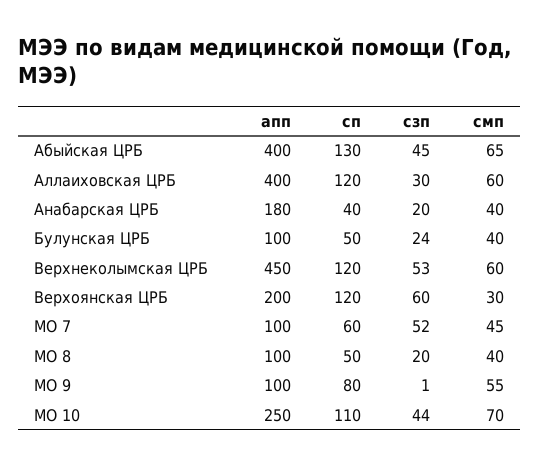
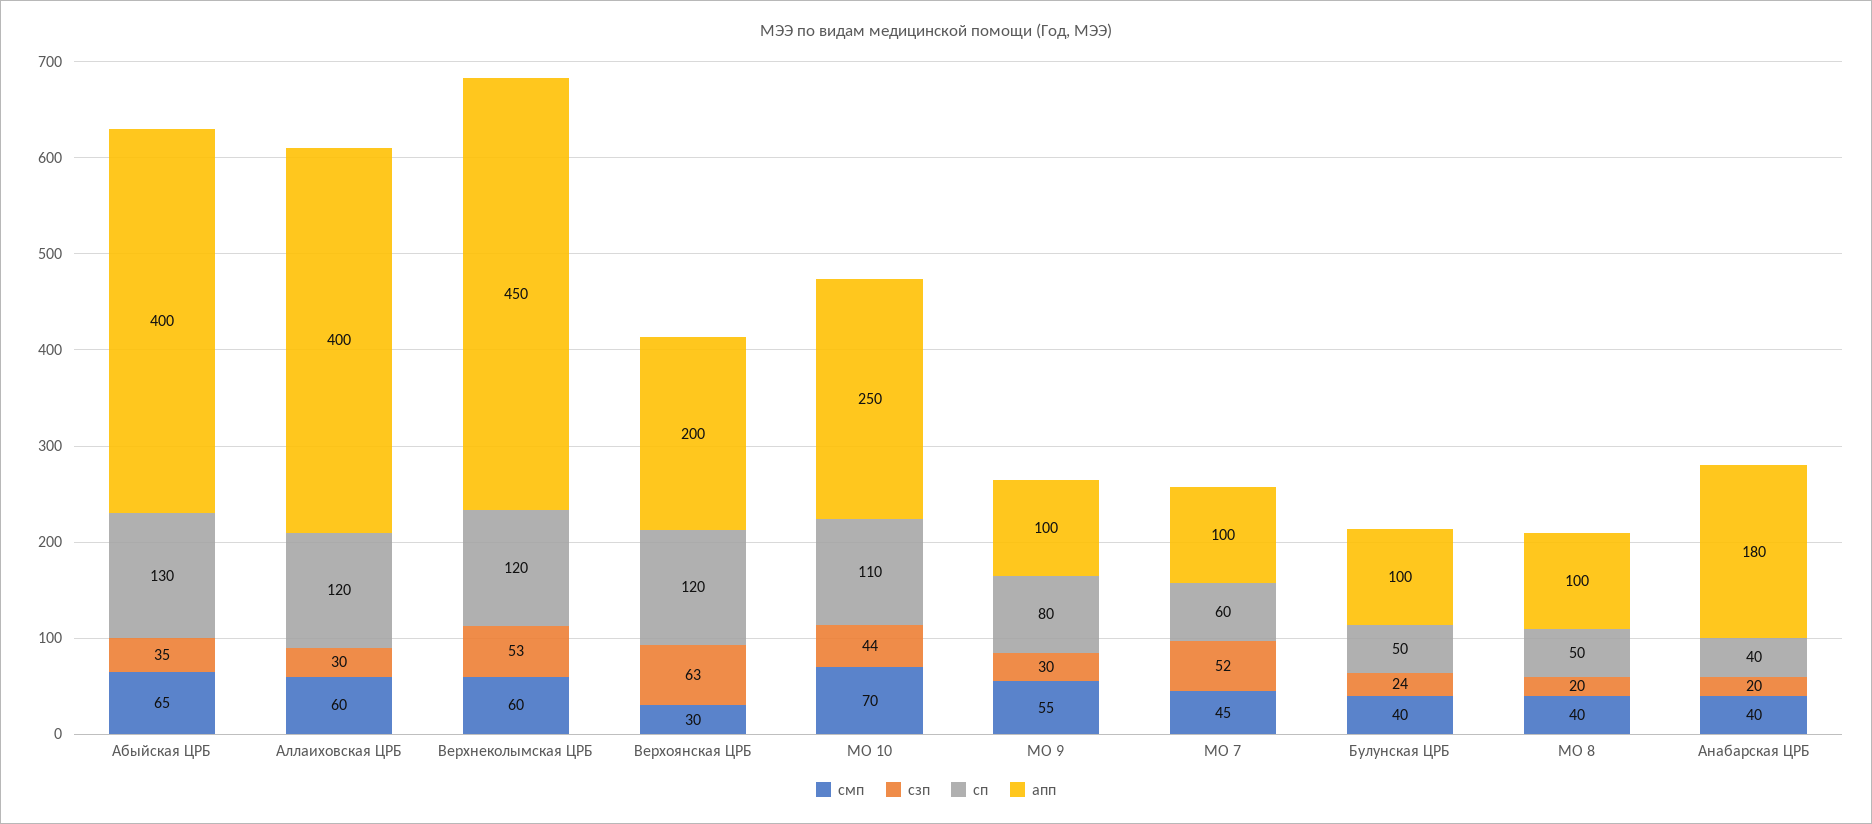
  {
    "апп": {
      "Абыйская ЦРБ": 400,
      "Аллаиховская ЦРБ": 400,
      "Анабарская ЦРБ": 180,
      "Булунская ЦРБ": 100,
      "Верхнеколымская ЦРБ": 450,
      "Верхоянская ЦРБ": 200,
      "МО 7": 100,
      "МО 8": 100,
      "МО 9": 100,
      "МО 10": 250
    },
    "сп": {
      "Абыйская ЦРБ": 130,
      "Аллаиховская ЦРБ": 120,
      "Анабарская ЦРБ": 40,
      "Булунская ЦРБ": 50,
      "Верхнеколымская ЦРБ": 120,
      "Верхоянская ЦРБ": 120,
      "МО 7": 60,
      "МО 8": 50,
      "МО 9": 80,
      "МО 10": 110
    },
    "сзп": {
-     "Абыйская ЦРБ": 45,
+     "Абыйская ЦРБ": 35,
      "Аллаиховская ЦРБ": 30,
      "Анабарская ЦРБ": 20,
      "Булунская ЦРБ": 24,
      "Верхнеколымская ЦРБ": 53,
-     "Верхоянская ЦРБ": 60,
+     "Верхоянская ЦРБ": 63,
      "МО 7": 52,
      "МО 8": 20,
-     "МО 9": 1,
+     "МО 9": 30,
      "МО 10": 44
    },
    "смп": {
      "Абыйская ЦРБ": 65,
      "Аллаиховская ЦРБ": 60,
      "Анабарская ЦРБ": 40,
      "Булунская ЦРБ": 40,
      "Верхнеколымская ЦРБ": 60,
      "Верхоянская ЦРБ": 30,
      "МО 7": 45,
      "МО 8": 40,
      "МО 9": 55,
      "МО 10": 70
    }
  }

